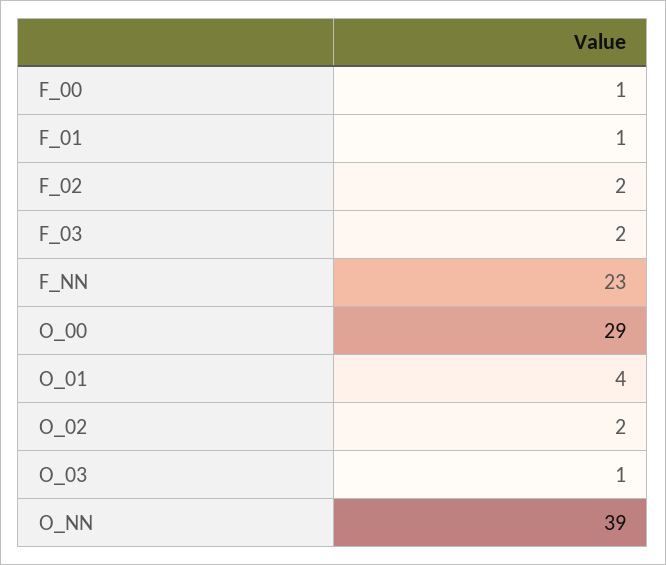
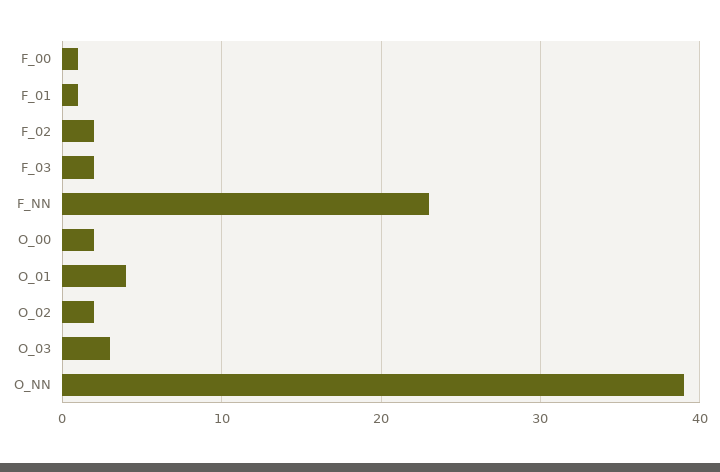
  {
    "F_00": 1,
    "F_01": 1,
    "F_02": 2,
    "F_03": 2,
    "F_NN": 23,
-   "O_00": 29,
+   "O_00": 2,
    "O_01": 4,
    "O_02": 2,
-   "O_03": 1,
+   "O_03": 3,
    "O_NN": 39
  }

